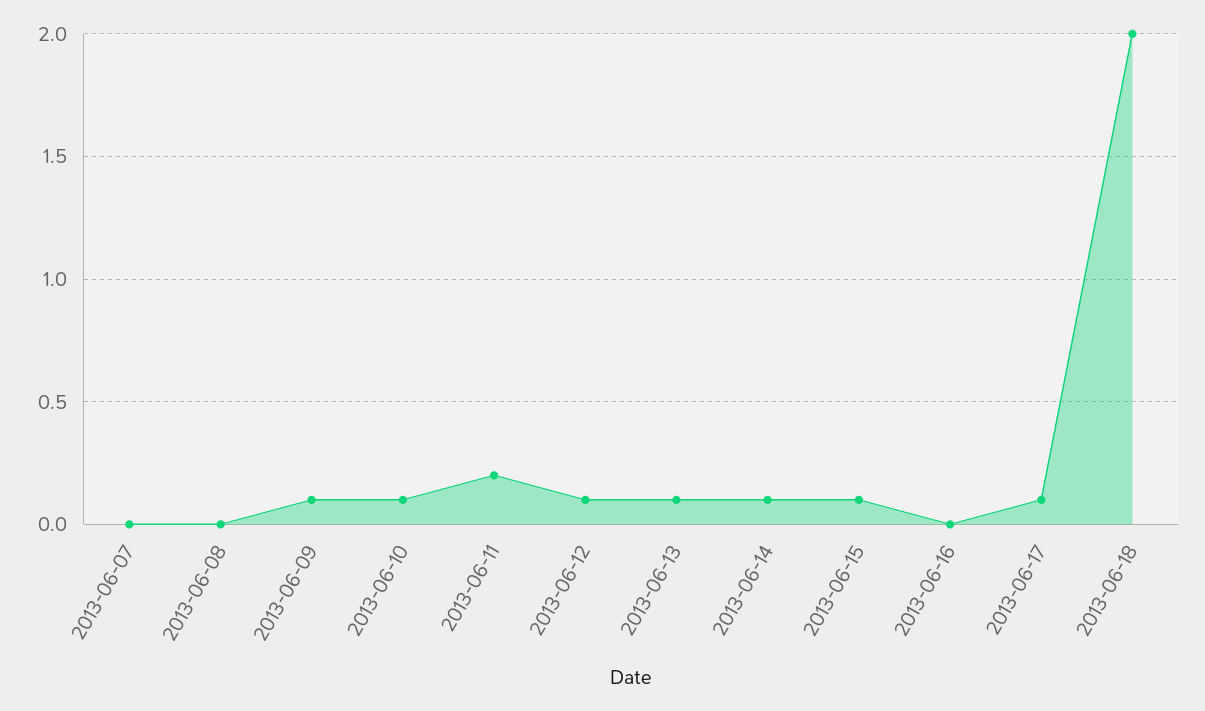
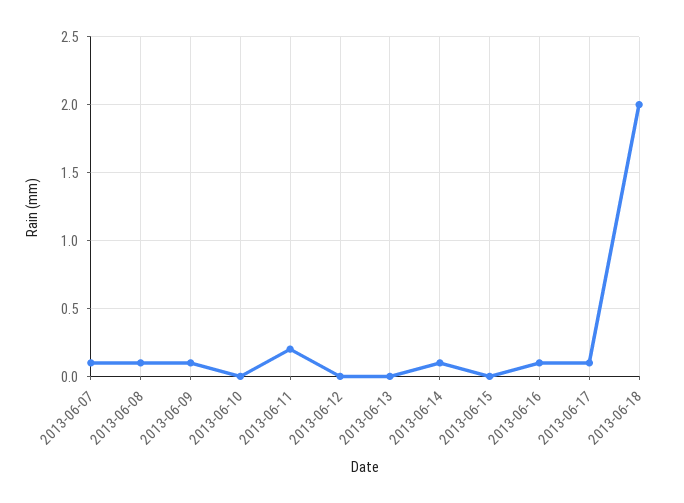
  {
-   "2013-06-07": 0,
+   "2013-06-07": 0.1,
-   "2013-06-08": 0,
+   "2013-06-08": 0.1,
    "2013-06-09": 0.1,
-   "2013-06-10": 0.1,
+   "2013-06-10": 0,
    "2013-06-11": 0.2,
-   "2013-06-12": 0.1,
+   "2013-06-12": 0,
-   "2013-06-13": 0.1,
+   "2013-06-13": 0,
    "2013-06-14": 0.1,
-   "2013-06-15": 0.1,
+   "2013-06-15": 0,
-   "2013-06-16": 0,
+   "2013-06-16": 0.1,
    "2013-06-17": 0.1,
    "2013-06-18": 2
  }

